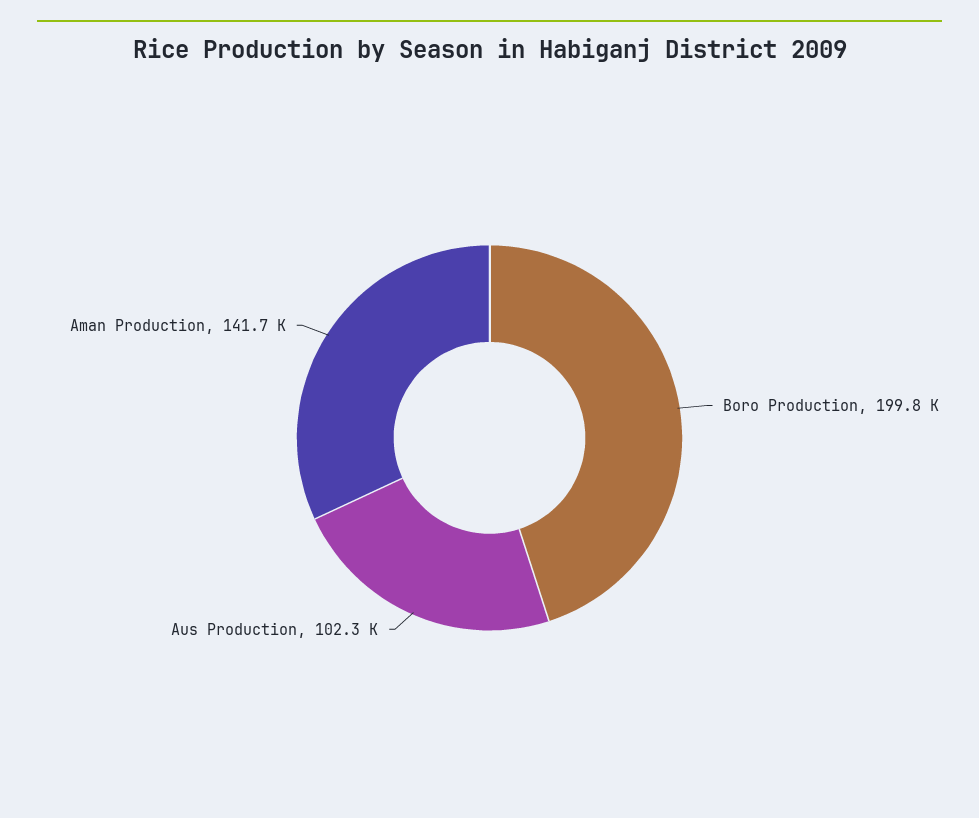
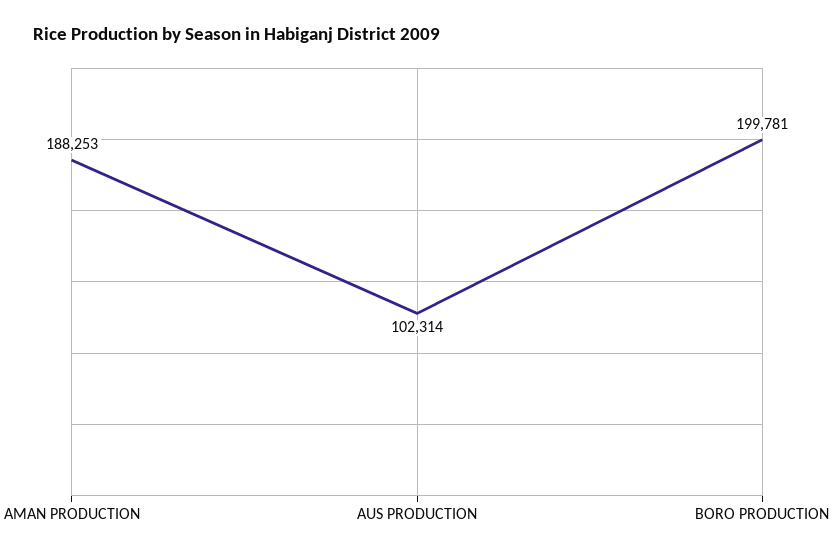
  {
    "Boro Production": 199781,
    "Aus Production": 102314,
-   "Aman Production": 141700
+   "Aman Production": 188253
  }

